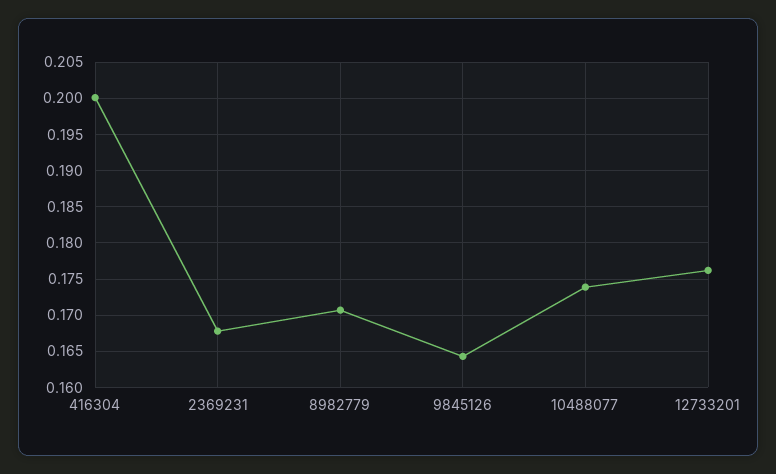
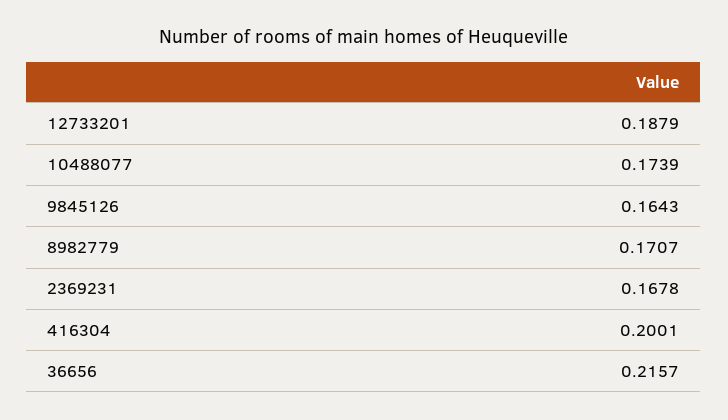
  {
    "416304": 0.2001,
    "2369231": 0.1678,
    "8982779": 0.1707,
    "9845126": 0.1643,
    "10488077": 0.1739,
-   "12733201": 0.176
+   "12733201": 0.1879,
+   "36656": 0.2157
  }

